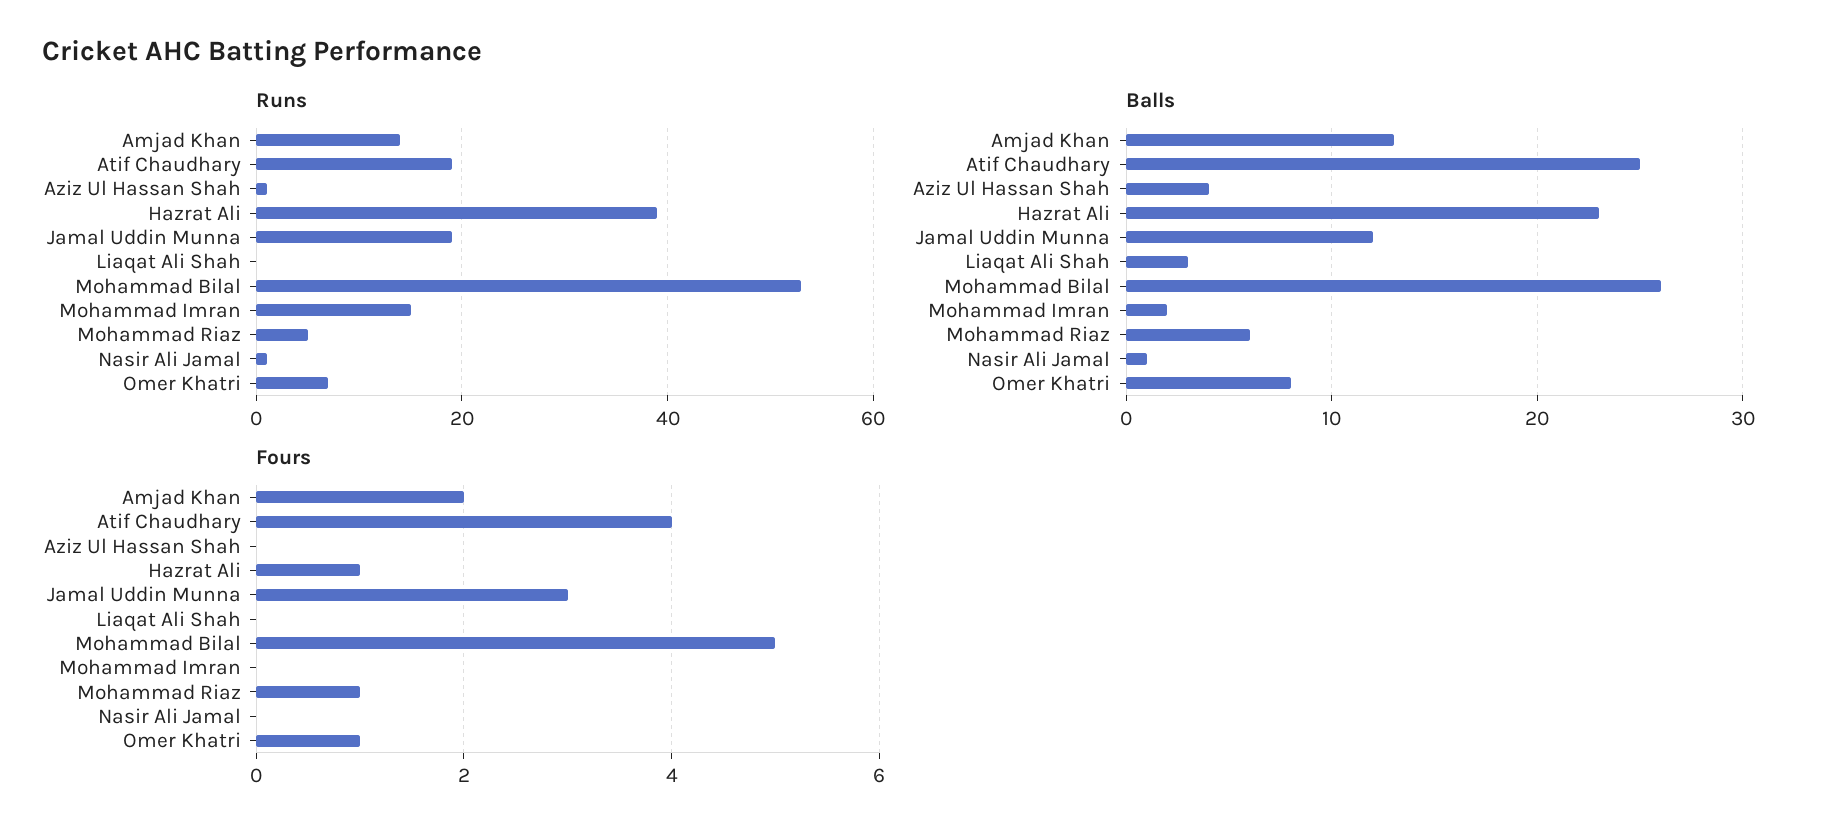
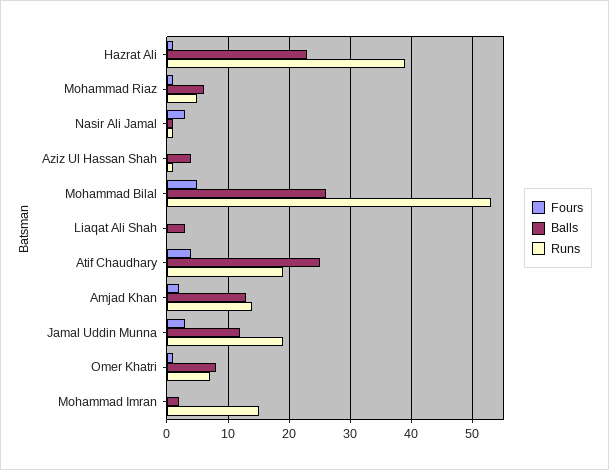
  {
    "Runs": {
      "Amjad Khan": 14,
      "Atif Chaudhary": 19,
      "Aziz Ul Hassan Shah": 1,
      "Hazrat Ali": 39,
      "Jamal Uddin Munna": 19,
      "Liaqat Ali Shah": 0,
      "Mohammad Bilal": 53,
      "Mohammad Imran": 15,
      "Mohammad Riaz": 5,
      "Nasir Ali Jamal": 1,
      "Omer Khatri": 7
    },
    "Balls": {
      "Amjad Khan": 13,
      "Atif Chaudhary": 25,
      "Aziz Ul Hassan Shah": 4,
      "Hazrat Ali": 23,
      "Jamal Uddin Munna": 12,
      "Liaqat Ali Shah": 3,
      "Mohammad Bilal": 26,
      "Mohammad Imran": 2,
      "Mohammad Riaz": 6,
      "Nasir Ali Jamal": 1,
      "Omer Khatri": 8
    },
    "Fours": {
      "Amjad Khan": 2,
      "Atif Chaudhary": 4,
      "Aziz Ul Hassan Shah": 0,
      "Hazrat Ali": 1,
      "Jamal Uddin Munna": 3,
      "Liaqat Ali Shah": 0,
      "Mohammad Bilal": 5,
      "Mohammad Imran": 0,
      "Mohammad Riaz": 1,
-     "Nasir Ali Jamal": 0,
+     "Nasir Ali Jamal": 3,
      "Omer Khatri": 1
    }
  }

